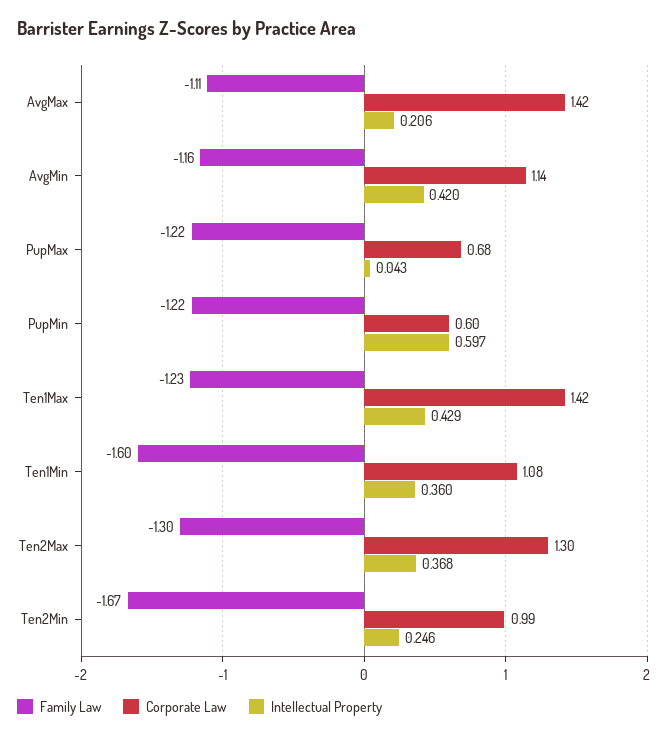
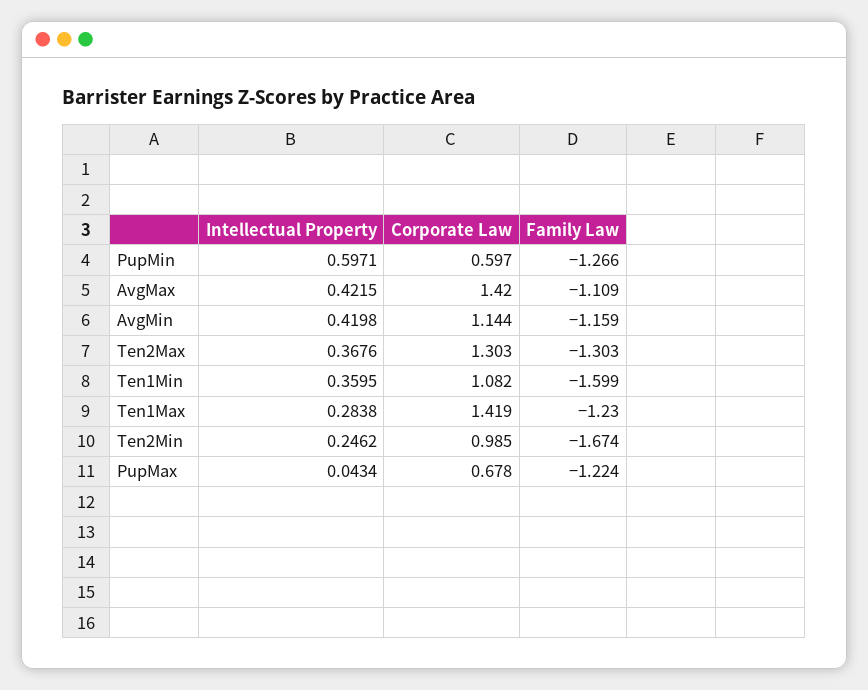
  {
    "Family Law": {
      "AvgMax": -1.109,
      "AvgMin": -1.159,
      "PupMax": -1.224,
-     "PupMin": -1.22,
+     "PupMin": -1.266,
      "Ten1Max": -1.23,
      "Ten1Min": -1.599,
      "Ten2Max": -1.303,
      "Ten2Min": -1.674
    },
    "Corporate Law": {
      "AvgMax": 1.42,
      "AvgMin": 1.144,
      "PupMax": 0.678,
      "PupMin": 0.597,
      "Ten1Max": 1.419,
      "Ten1Min": 1.082,
      "Ten2Max": 1.303,
      "Ten2Min": 0.985
    },
    "Intellectual Property": {
-     "AvgMax": 0.206,
+     "AvgMax": 0.4215,
      "AvgMin": 0.4198,
      "PupMax": 0.0434,
      "PupMin": 0.5971,
-     "Ten1Max": 0.429,
+     "Ten1Max": 0.2838,
      "Ten1Min": 0.3595,
      "Ten2Max": 0.3676,
      "Ten2Min": 0.2462
    }
  }

